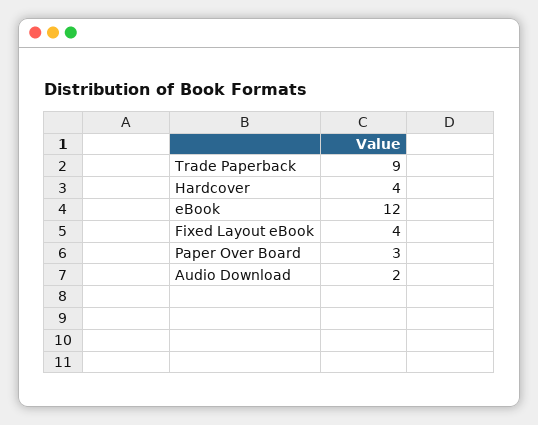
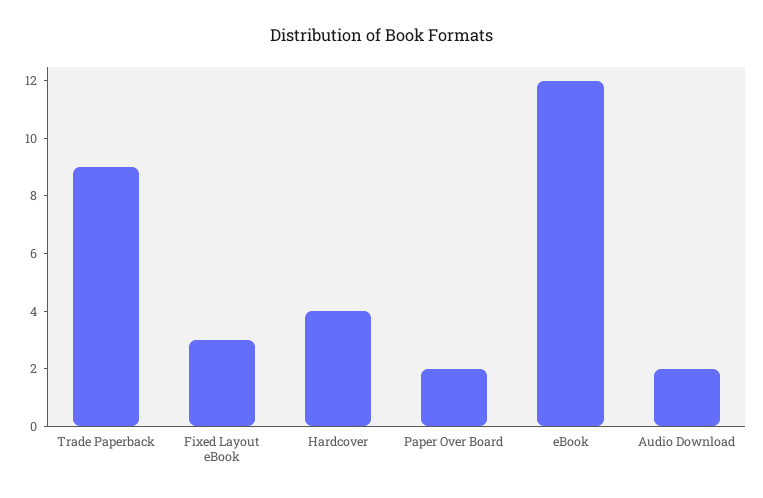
  {
    "Trade Paperback": 9,
    "Hardcover": 4,
    "eBook": 12,
-   "Fixed Layout eBook": 4,
+   "Fixed Layout eBook": 3,
-   "Paper Over Board": 3,
+   "Paper Over Board": 2,
    "Audio Download": 2
  }

